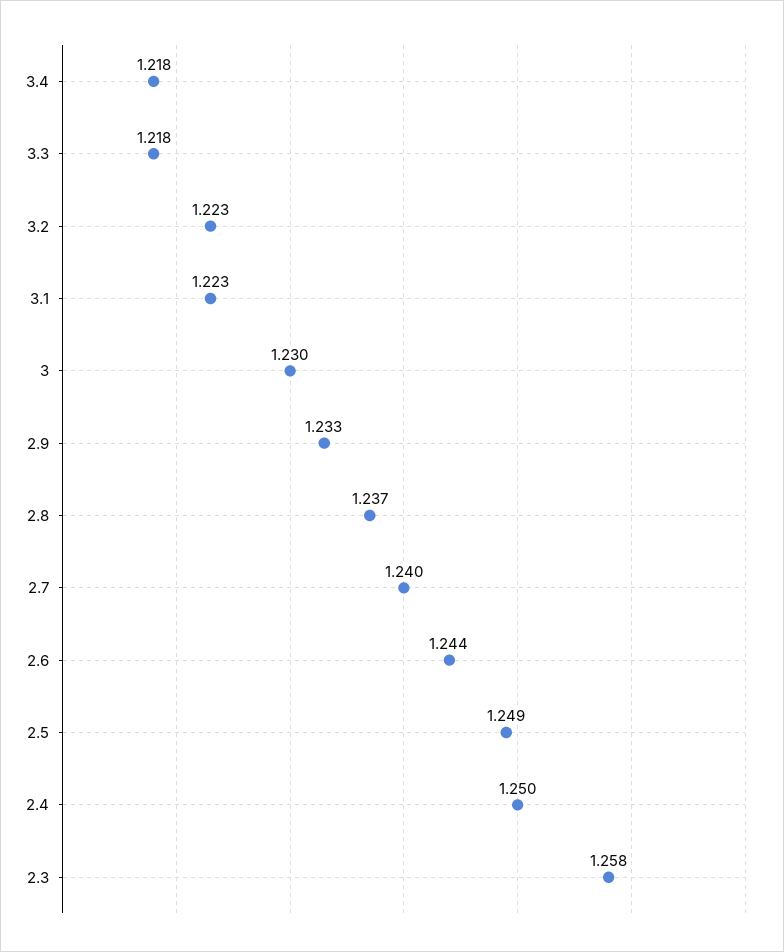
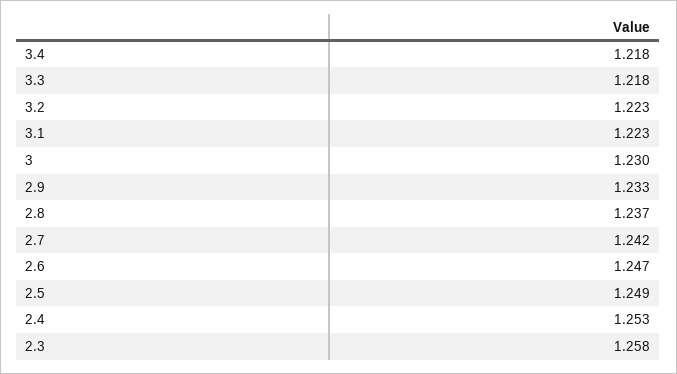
  {
    "3.4": 1.218,
    "3.3": 1.218,
    "3.2": 1.223,
    "3.1": 1.223,
    "3": 1.23,
    "2.9": 1.233,
    "2.8": 1.237,
-   "2.7": 1.24,
+   "2.7": 1.242,
-   "2.6": 1.244,
+   "2.6": 1.247,
    "2.5": 1.249,
-   "2.4": 1.25,
+   "2.4": 1.253,
    "2.3": 1.258
  }

